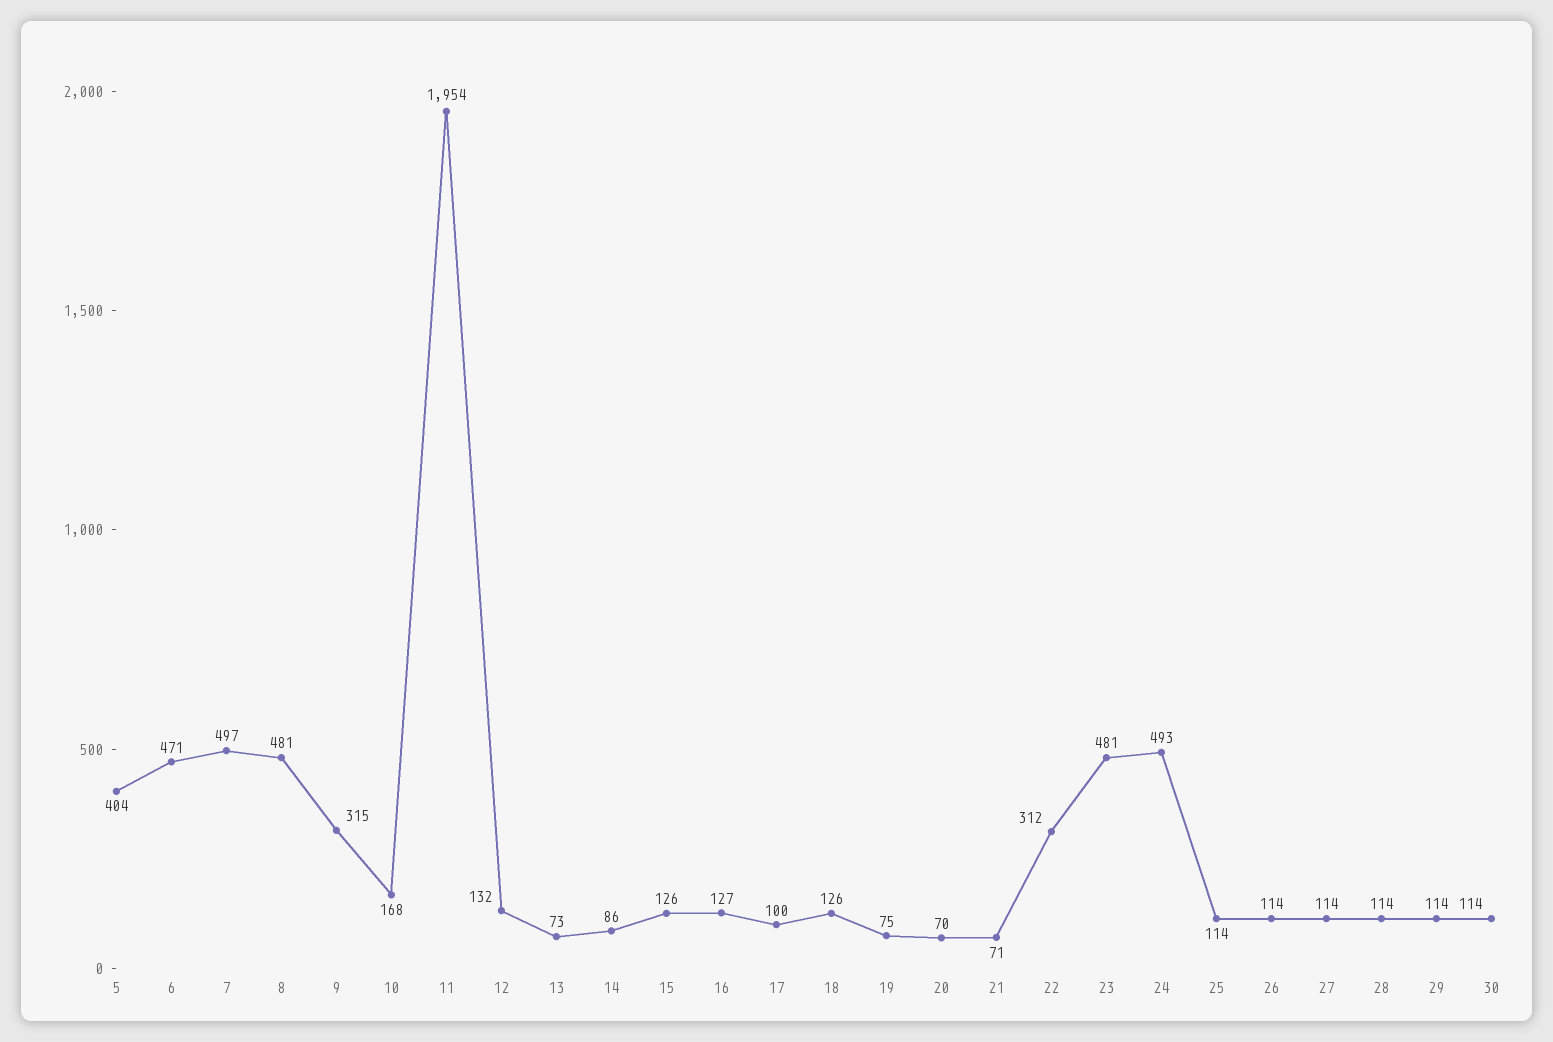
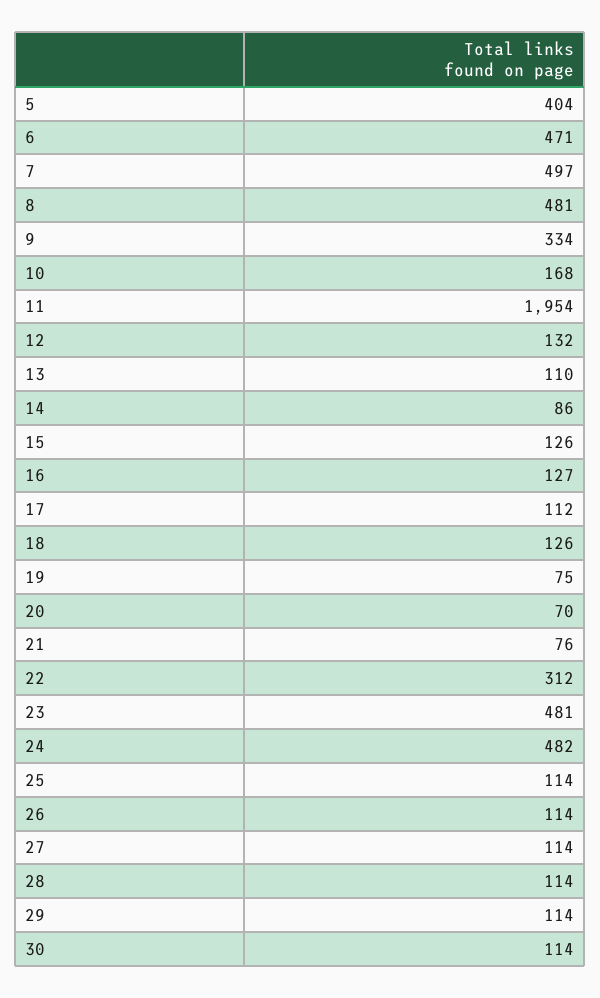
  {
    "5": 404,
    "6": 471,
    "7": 497,
    "8": 481,
-   "9": 315,
+   "9": 334,
    "10": 168,
    "11": 1954,
    "12": 132,
-   "13": 73,
+   "13": 110,
    "14": 86,
    "15": 126,
    "16": 127,
-   "17": 100,
+   "17": 112,
    "18": 126,
    "19": 75,
    "20": 70,
-   "21": 71,
+   "21": 76,
    "22": 312,
    "23": 481,
-   "24": 493,
+   "24": 482,
    "25": 114,
    "26": 114,
    "27": 114,
    "28": 114,
    "29": 114,
    "30": 114
  }

